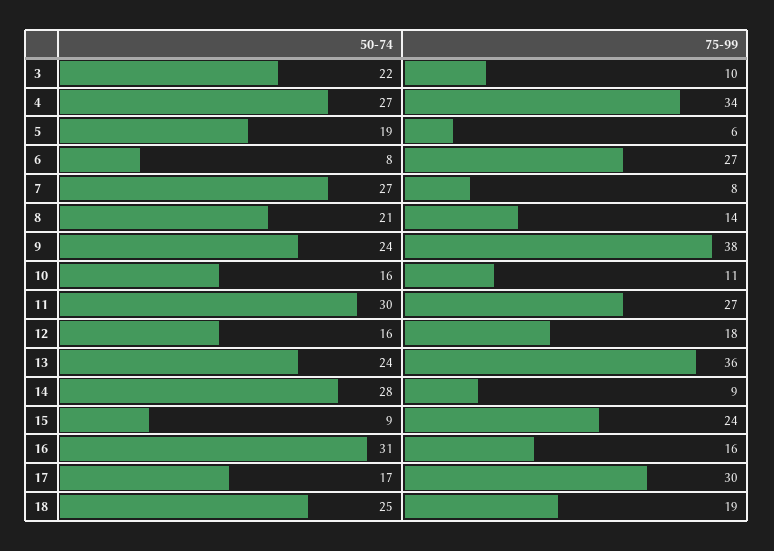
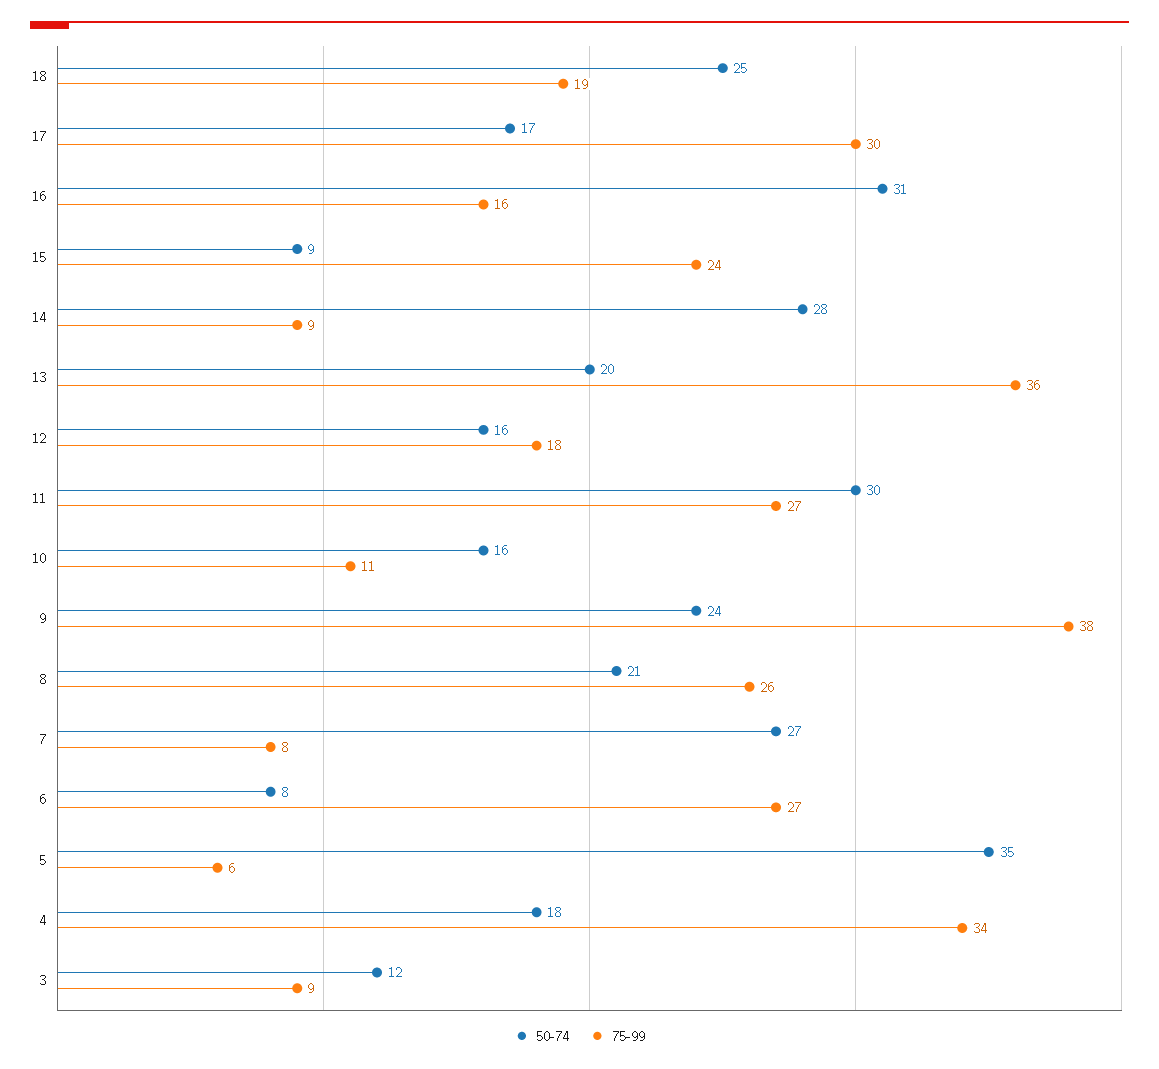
  {
    "50-74": {
-     "3": 22,
+     "3": 12,
-     "4": 27,
+     "4": 18,
-     "5": 19,
+     "5": 35,
      "6": 8,
      "7": 27,
      "8": 21,
      "9": 24,
      "10": 16,
      "11": 30,
      "12": 16,
-     "13": 24,
+     "13": 20,
      "14": 28,
      "15": 9,
      "16": 31,
      "17": 17,
      "18": 25
    },
    "75-99": {
-     "3": 10,
+     "3": 9,
      "4": 34,
      "5": 6,
      "6": 27,
      "7": 8,
-     "8": 14,
+     "8": 26,
      "9": 38,
      "10": 11,
      "11": 27,
      "12": 18,
      "13": 36,
      "14": 9,
      "15": 24,
      "16": 16,
      "17": 30,
      "18": 19
    }
  }

